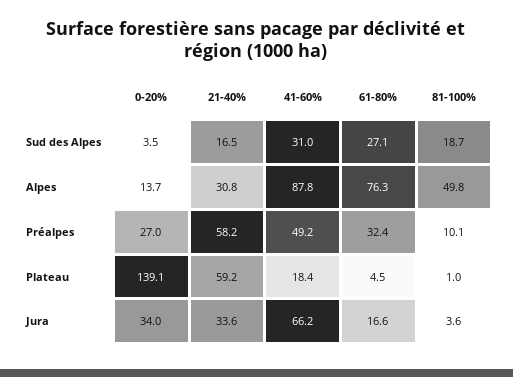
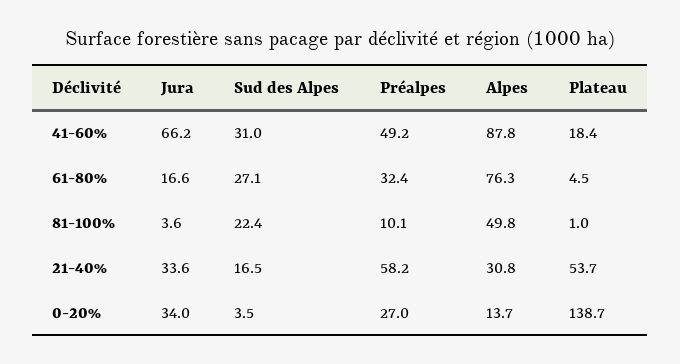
  {
    "0-20%": {
      "Sud des Alpes": 3.5,
      "Alpes": 13.7,
      "Préalpes": 27,
-     "Plateau": 139.1,
+     "Plateau": 138.7,
      "Jura": 34
    },
    "21-40%": {
      "Sud des Alpes": 16.5,
      "Alpes": 30.8,
      "Préalpes": 58.2,
-     "Plateau": 59.2,
+     "Plateau": 53.7,
      "Jura": 33.6
    },
    "41-60%": {
      "Sud des Alpes": 31,
      "Alpes": 87.8,
      "Préalpes": 49.2,
      "Plateau": 18.4,
      "Jura": 66.2
    },
    "61-80%": {
      "Sud des Alpes": 27.1,
      "Alpes": 76.3,
      "Préalpes": 32.4,
      "Plateau": 4.5,
      "Jura": 16.6
    },
    "81-100%": {
-     "Sud des Alpes": 18.7,
+     "Sud des Alpes": 22.4,
      "Alpes": 49.8,
      "Préalpes": 10.1,
      "Plateau": 1,
      "Jura": 3.6
    }
  }

